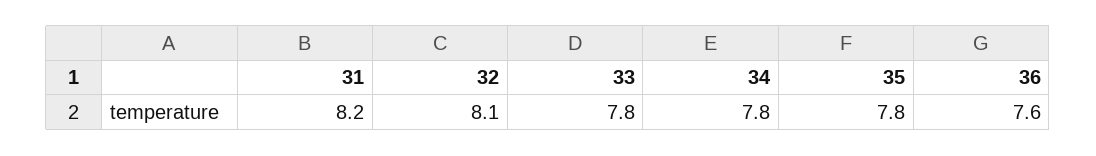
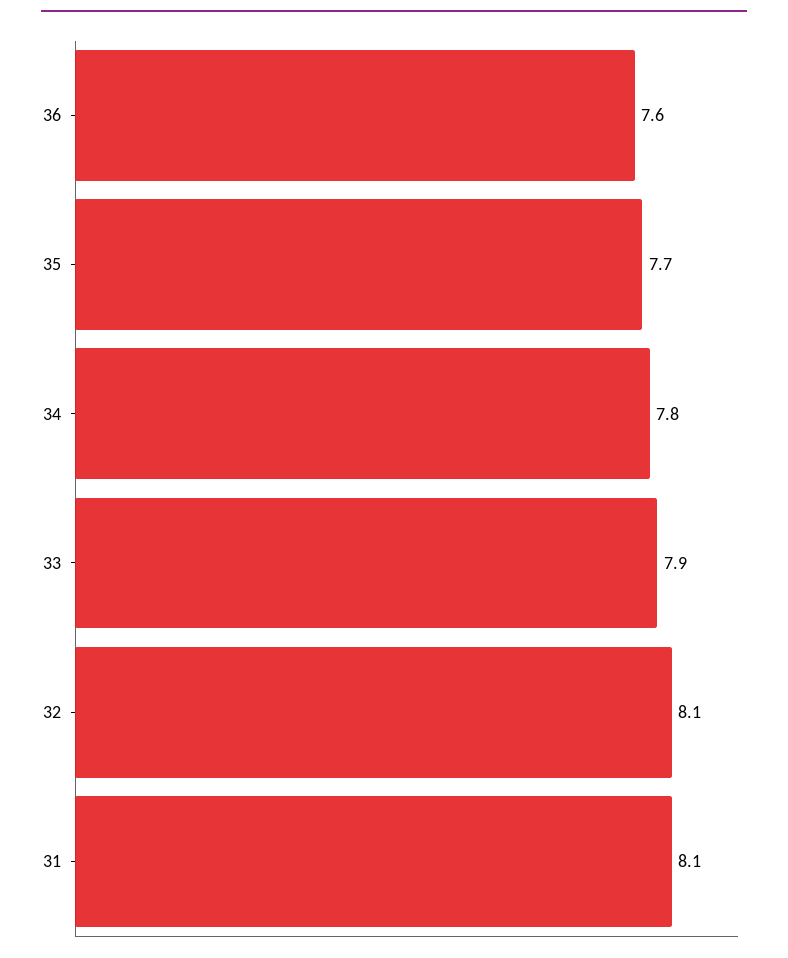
  {
-   "31": 8.2,
+   "31": 8.1,
    "32": 8.1,
-   "33": 7.8,
+   "33": 7.9,
    "34": 7.8,
-   "35": 7.8,
+   "35": 7.7,
    "36": 7.6
  }

